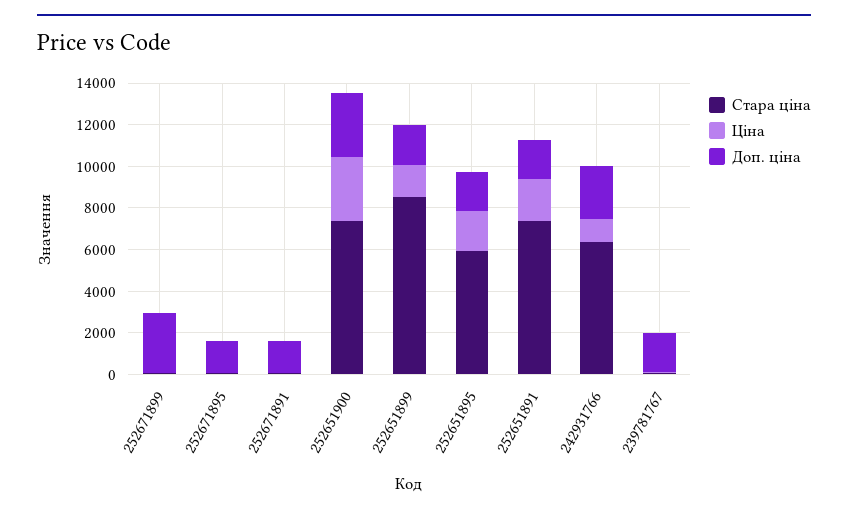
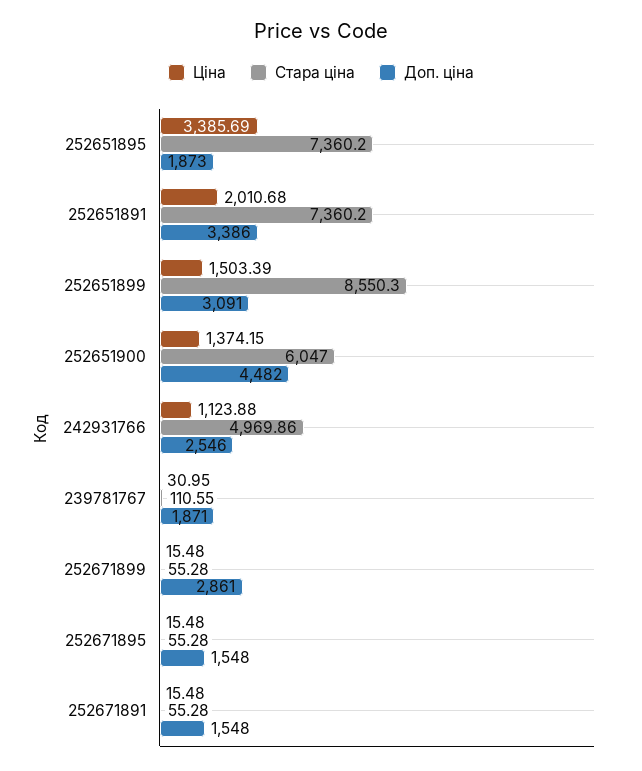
  {
    "Стара ціна": {
      "252671899": 55.28,
      "252671895": 55.28,
      "252671891": 55.28,
-     "252651900": 7500,
+     "252651900": 6047,
      "252651899": 8550.3,
-     "252651895": 6000,
+     "252651895": 7360.2,
      "252651891": 7360.2,
-     "242931766": 6500,
+     "242931766": 4969.86,
      "239781767": 110.55
    },
    "Ціна": {
      "252671899": 15.48,
      "252671895": 15.48,
      "252671891": 15.48,
-     "252651900": 3000,
+     "252651900": 1374.15,
      "252651899": 1503.39,
-     "252651895": 2000,
+     "252651895": 3385.69,
      "252651891": 2010.68,
      "242931766": 1123.88,
      "239781767": 30.95
    },
    "Доп. ціна": {
      "252671899": 2861,
      "252671895": 1548,
      "252671891": 1548,
-     "252651900": 3000,
+     "252651900": 4482,
-     "252651899": 2000,
+     "252651899": 3091,
      "252651895": 1873,
-     "252651891": 2000,
+     "252651891": 3386,
      "242931766": 2546,
      "239781767": 1871
    }
  }

